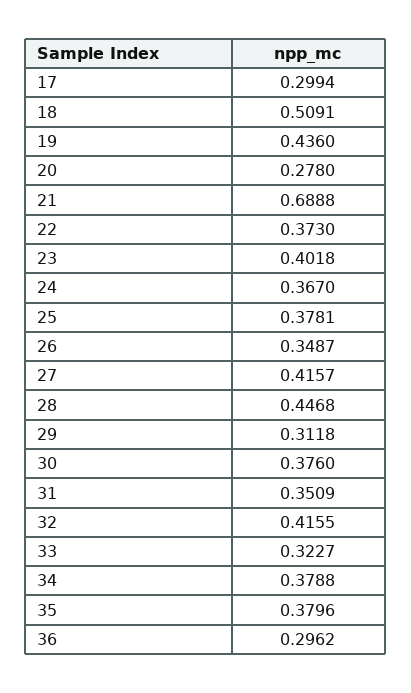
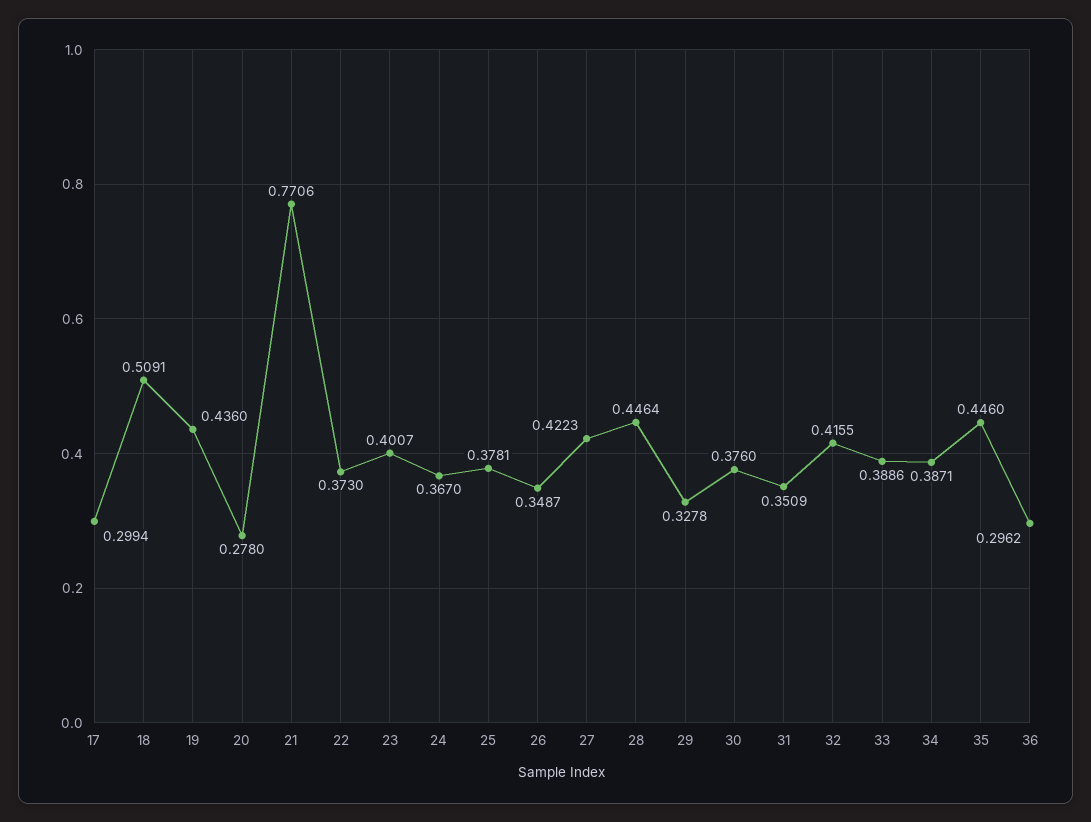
  {
    "17": 0.2994,
    "18": 0.5091,
    "19": 0.436,
    "20": 0.278,
-   "21": 0.6888,
+   "21": 0.7706,
    "22": 0.373,
-   "23": 0.4018,
+   "23": 0.4007,
    "24": 0.367,
    "25": 0.3781,
    "26": 0.3487,
-   "27": 0.4157,
+   "27": 0.4223,
-   "28": 0.4468,
+   "28": 0.4464,
-   "29": 0.3118,
+   "29": 0.3278,
    "30": 0.376,
    "31": 0.3509,
    "32": 0.4155,
-   "33": 0.3227,
+   "33": 0.3886,
-   "34": 0.3788,
+   "34": 0.3871,
-   "35": 0.3796,
+   "35": 0.446,
    "36": 0.2962
  }

